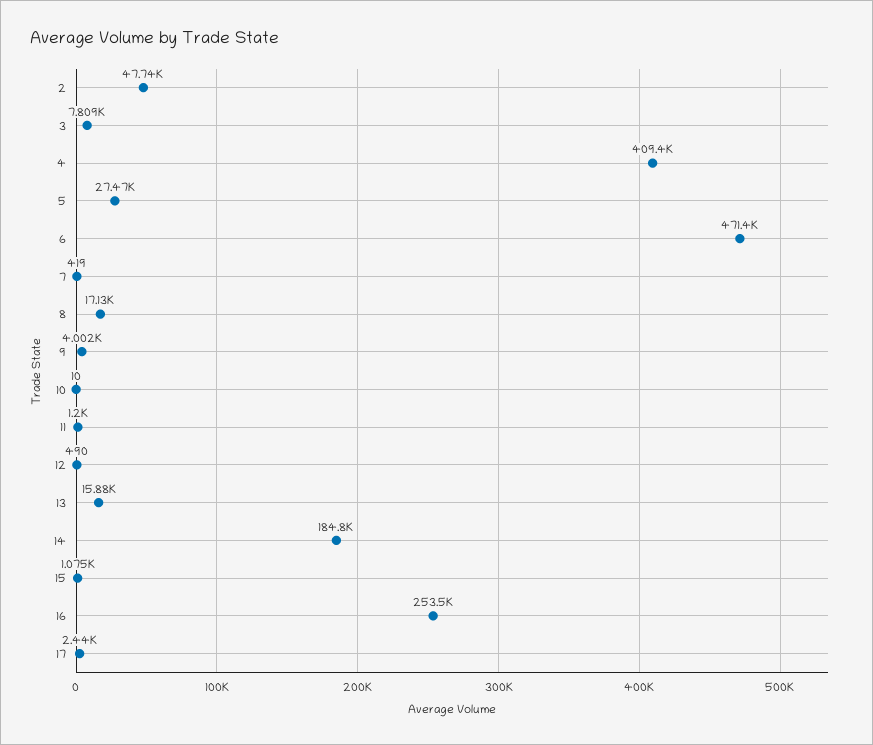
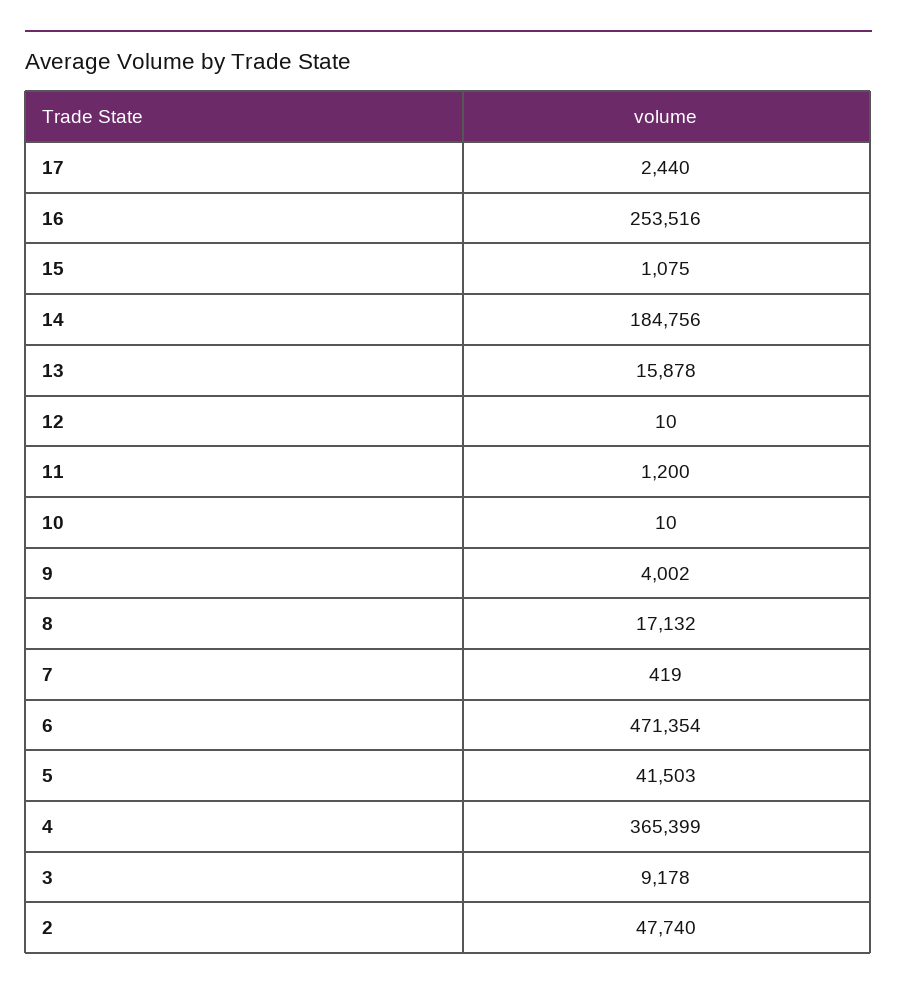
  {
    "2": 47740,
-   "3": 7809,
+   "3": 9178,
-   "4": 409400,
+   "4": 365399,
-   "5": 27470,
+   "5": 41503,
    "6": 471354,
    "7": 419,
    "8": 17132,
    "9": 4002,
    "10": 10,
    "11": 1200,
-   "12": 490,
+   "12": 10,
    "13": 15878,
    "14": 184756,
    "15": 1075,
    "16": 253516,
    "17": 2440
  }

